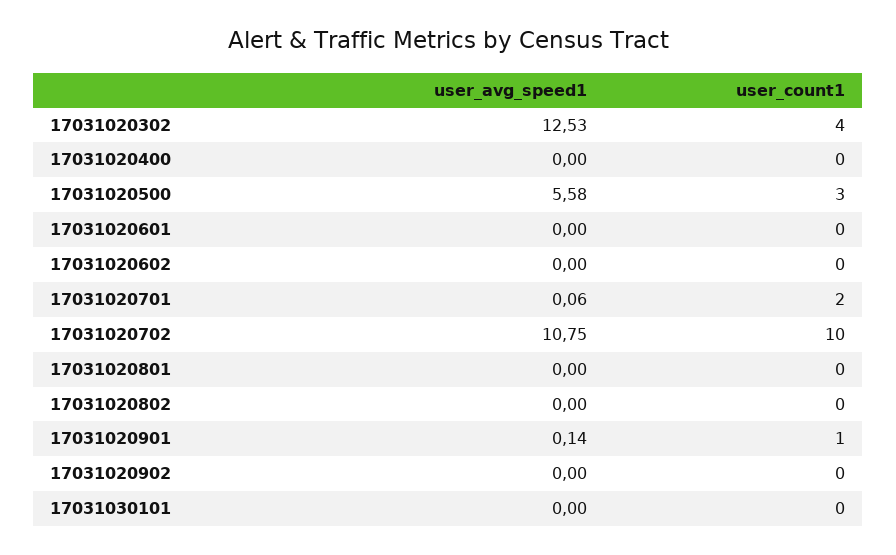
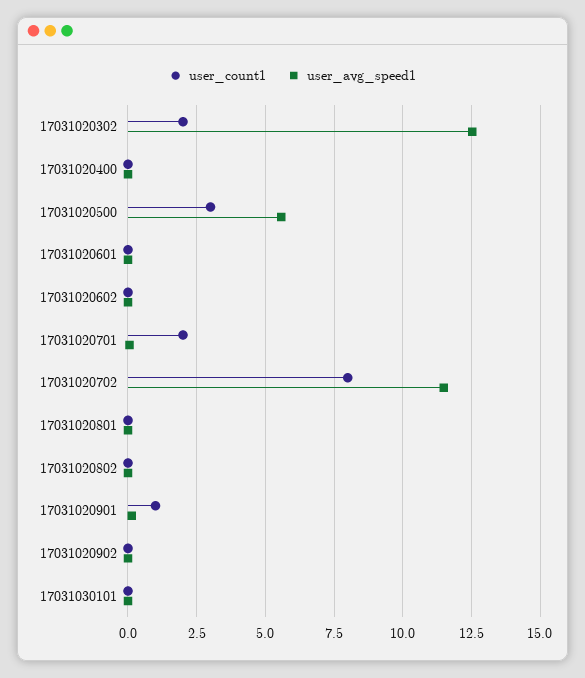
  {
    "user_avg_speed1": {
      "17031020302": 12.53,
      "17031020400": 0,
      "17031020500": 5.58,
      "17031020601": 0,
      "17031020602": 0,
      "17031020701": 0.06,
-     "17031020702": 10.75,
+     "17031020702": 11.5,
      "17031020801": 0,
      "17031020802": 0,
      "17031020901": 0.14,
      "17031020902": 0,
      "17031030101": 0
    },
    "user_count1": {
-     "17031020302": 4,
+     "17031020302": 2,
      "17031020400": 0,
      "17031020500": 3,
      "17031020601": 0,
      "17031020602": 0,
      "17031020701": 2,
-     "17031020702": 10,
+     "17031020702": 8,
      "17031020801": 0,
      "17031020802": 0,
      "17031020901": 1,
      "17031020902": 0,
      "17031030101": 0
    }
  }

